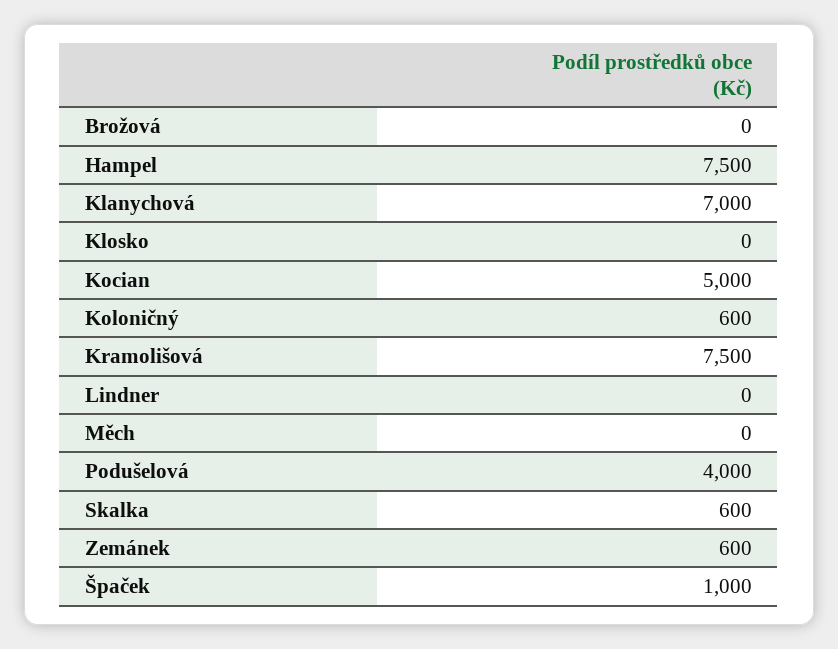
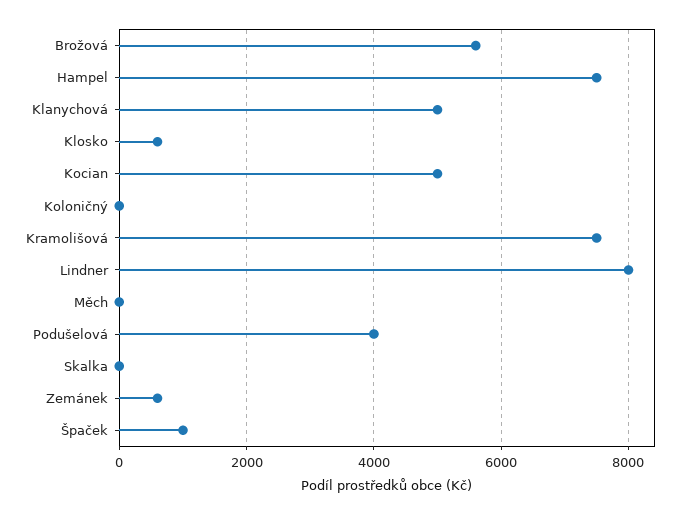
  {
-   "Brožová": 0,
+   "Brožová": 5600,
    "Hampel": 7500,
-   "Klanychová": 7000,
+   "Klanychová": 5000,
-   "Klosko": 0,
+   "Klosko": 600,
    "Kocian": 5000,
-   "Koloničný": 600,
+   "Koloničný": 0,
    "Kramolišová": 7500,
-   "Lindner": 0,
+   "Lindner": 8000,
    "Měch": 0,
    "Podušelová": 4000,
-   "Skalka": 600,
+   "Skalka": 0,
    "Zemánek": 600,
    "Špaček": 1000
  }

